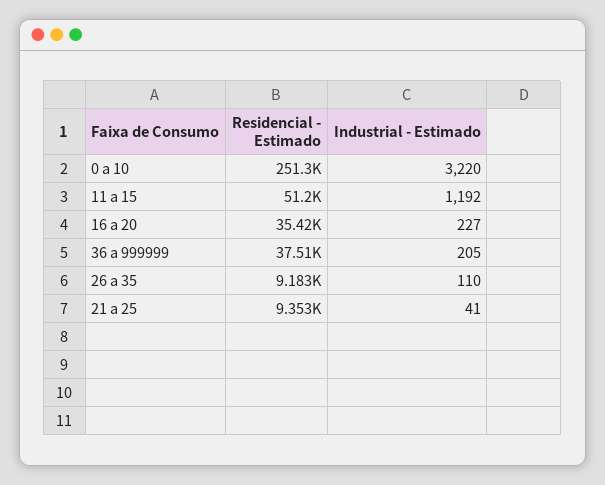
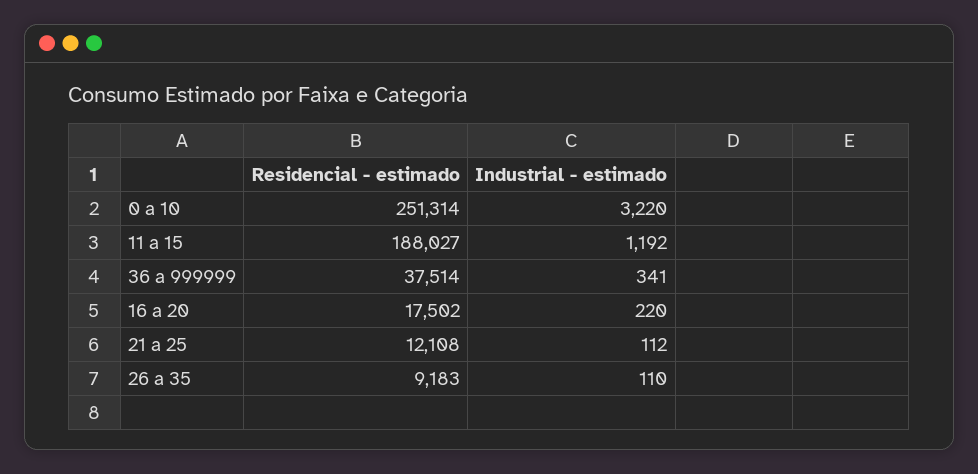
  {
    "Residencial - Estimado": {
      "0 a 10": 251314,
-     "11 a 15": 51200,
+     "11 a 15": 188027,
-     "16 a 20": 35420,
+     "16 a 20": 17502,
      "36 a 999999": 37514,
      "26 a 35": 9183,
-     "21 a 25": 9353
+     "21 a 25": 12108
    },
    "Industrial - Estimado": {
      "0 a 10": 3220,
      "11 a 15": 1192,
-     "16 a 20": 227,
+     "16 a 20": 220,
-     "36 a 999999": 205,
+     "36 a 999999": 341,
      "26 a 35": 110,
-     "21 a 25": 41
+     "21 a 25": 112
    }
  }

